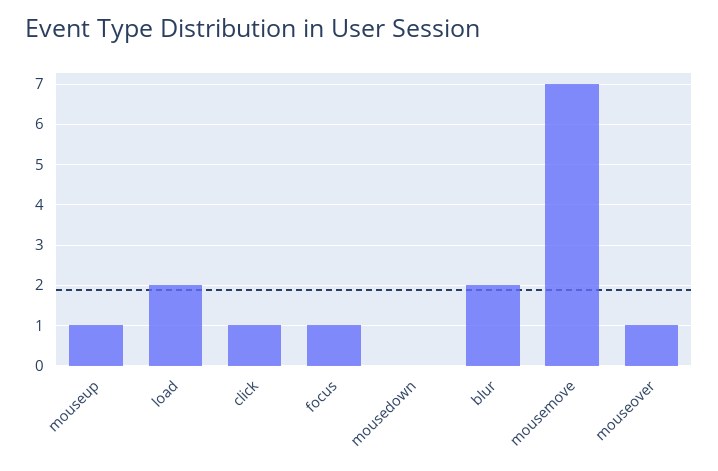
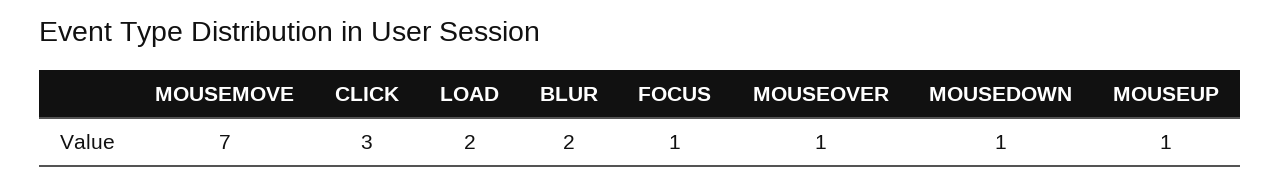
  {
    "mouseup": 1,
    "load": 2,
-   "click": 1,
+   "click": 3,
    "focus": 1,
-   "mousedown": 0,
+   "mousedown": 1,
    "blur": 2,
    "mousemove": 7,
    "mouseover": 1
  }

